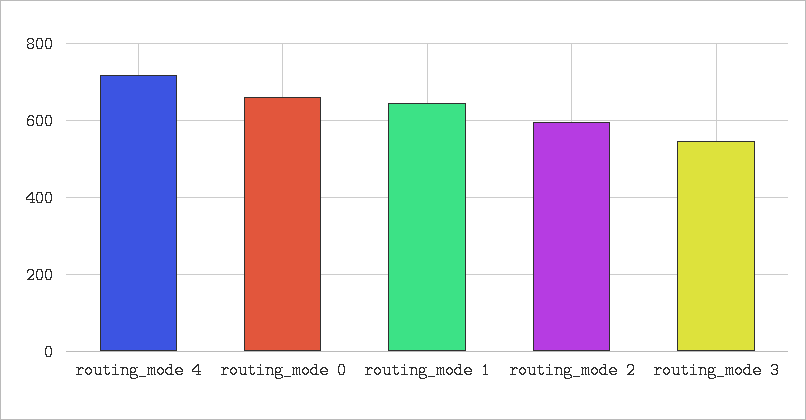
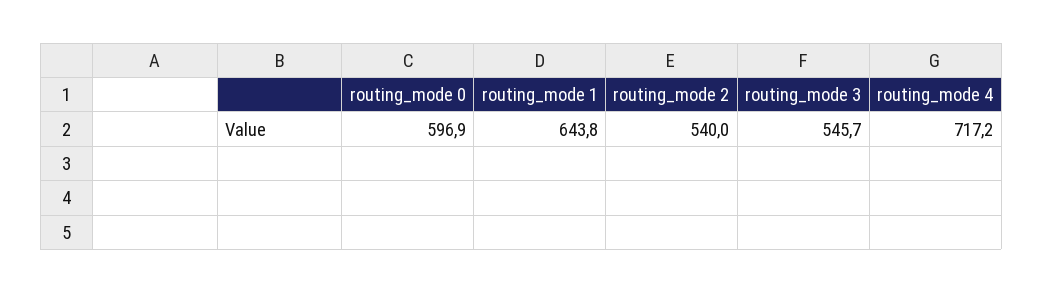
  {
    "routing_mode 4": 717.2,
-   "routing_mode 0": 660,
+   "routing_mode 0": 596.9,
    "routing_mode 1": 643.8,
-   "routing_mode 2": 600,
+   "routing_mode 2": 540,
    "routing_mode 3": 545.7
  }

